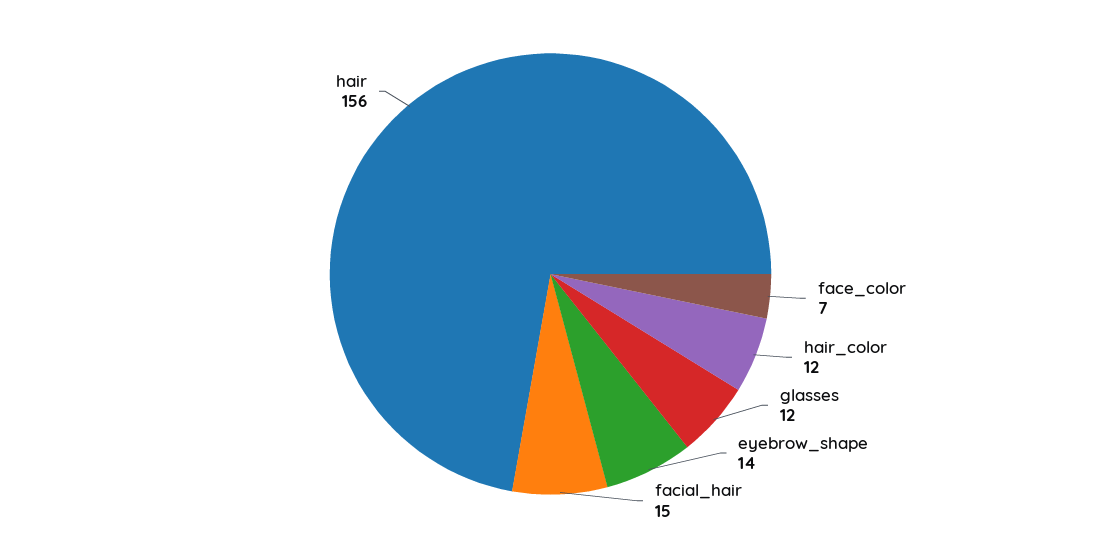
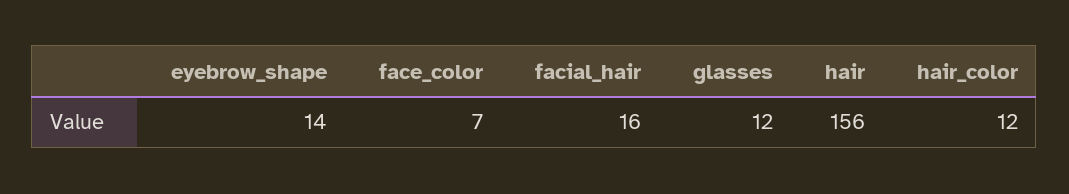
  {
    "face_color": 7,
    "hair_color": 12,
    "glasses": 12,
    "eyebrow_shape": 14,
-   "facial_hair": 15,
+   "facial_hair": 16,
    "hair": 156
  }

